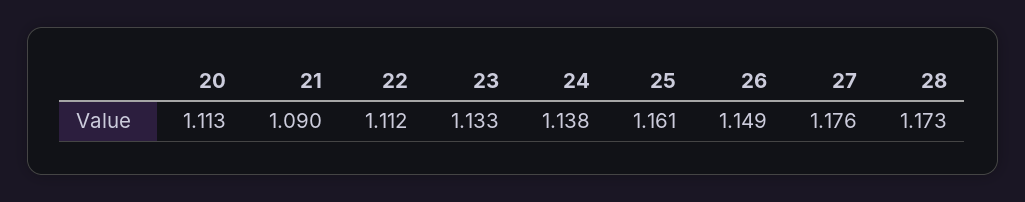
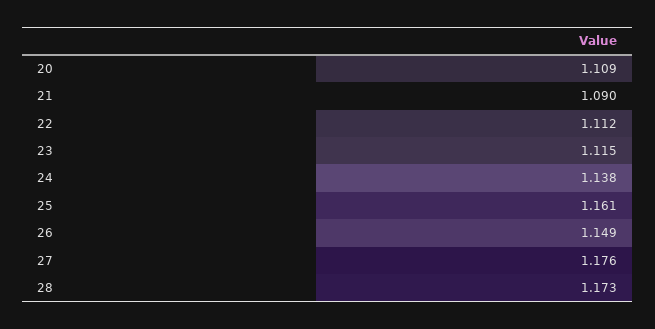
  {
-   "20": 1.113,
+   "20": 1.109,
    "21": 1.09,
    "22": 1.112,
-   "23": 1.133,
+   "23": 1.115,
    "24": 1.138,
    "25": 1.161,
    "26": 1.149,
    "27": 1.176,
    "28": 1.173
  }

